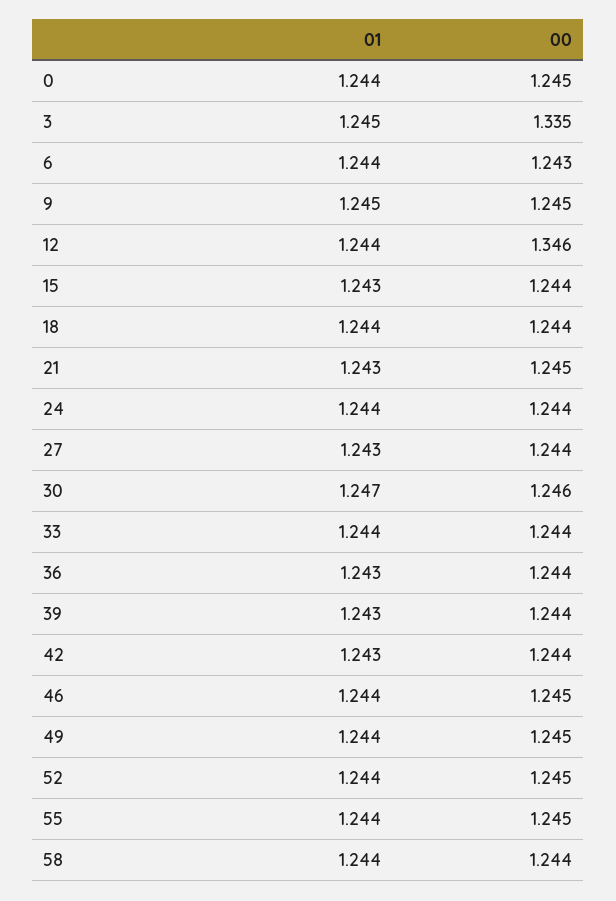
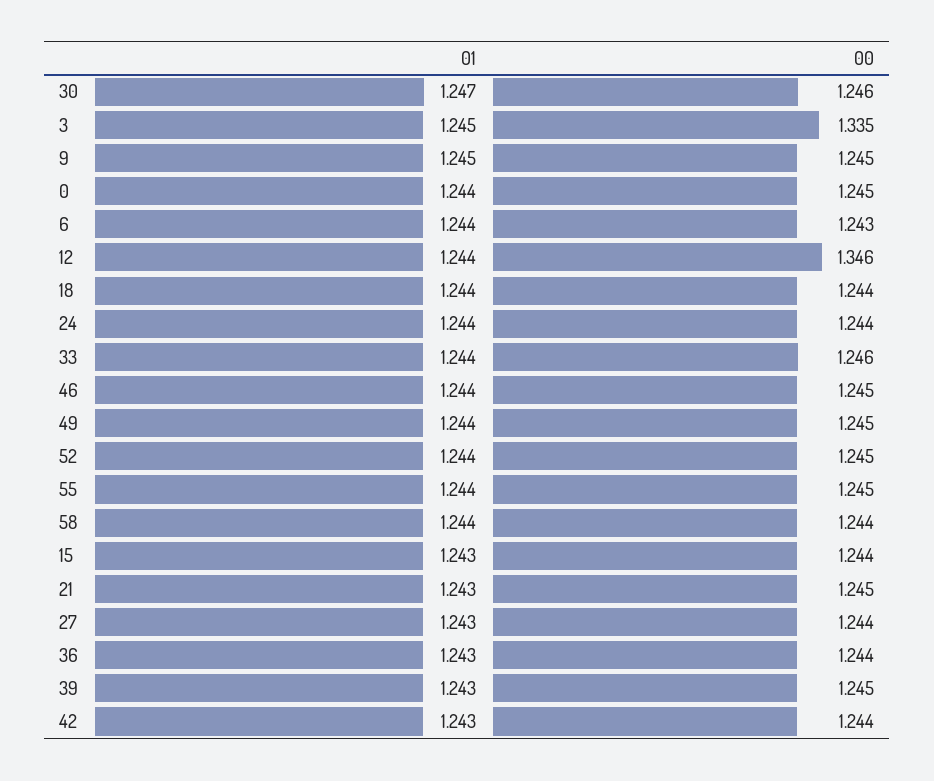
  {
    "01": {
      "0": 1.244,
      "3": 1.245,
      "6": 1.244,
      "9": 1.245,
      "12": 1.244,
      "15": 1.243,
      "18": 1.244,
      "21": 1.243,
      "24": 1.244,
      "27": 1.243,
      "30": 1.247,
      "33": 1.244,
      "36": 1.243,
      "39": 1.243,
      "42": 1.243,
      "46": 1.244,
      "49": 1.244,
      "52": 1.244,
      "55": 1.244,
      "58": 1.244
    },
    "00": {
      "0": 1.245,
      "3": 1.335,
      "6": 1.243,
      "9": 1.245,
      "12": 1.346,
      "15": 1.244,
      "18": 1.244,
      "21": 1.245,
      "24": 1.244,
      "27": 1.244,
      "30": 1.246,
-     "33": 1.244,
+     "33": 1.246,
      "36": 1.244,
-     "39": 1.244,
+     "39": 1.245,
      "42": 1.244,
      "46": 1.245,
      "49": 1.245,
      "52": 1.245,
      "55": 1.245,
      "58": 1.244
    }
  }

